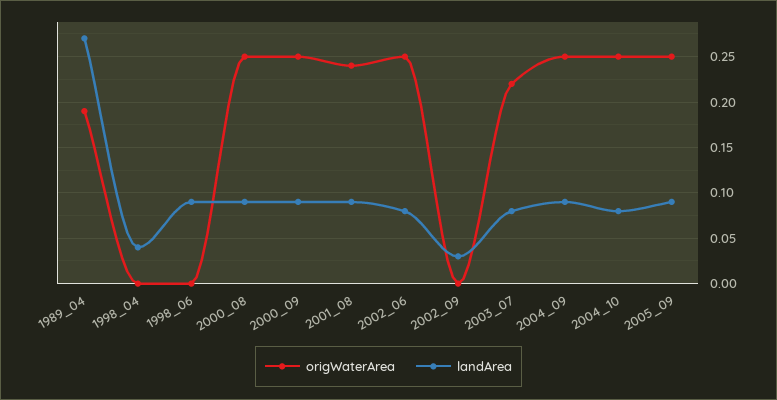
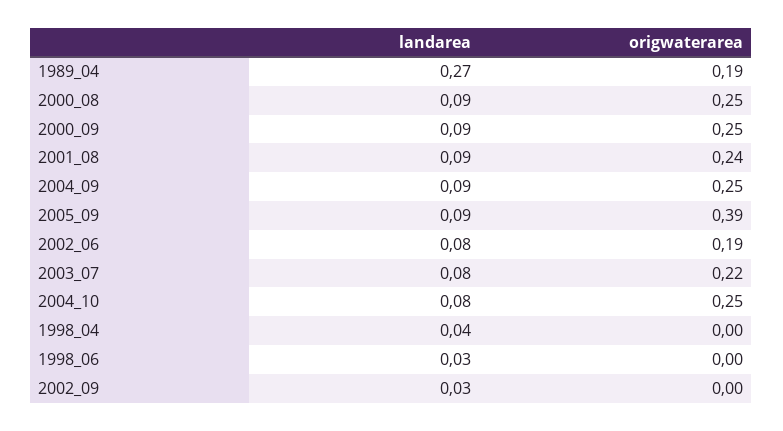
  {
    "origWaterArea": {
      "1989_04": 0.19,
      "1998_04": 0,
      "1998_06": 0,
      "2000_08": 0.25,
      "2000_09": 0.25,
      "2001_08": 0.24,
-     "2002_06": 0.25,
+     "2002_06": 0.19,
      "2002_09": 0,
      "2003_07": 0.22,
      "2004_09": 0.25,
      "2004_10": 0.25,
-     "2005_09": 0.25
+     "2005_09": 0.39
    },
    "landArea": {
      "1989_04": 0.27,
      "1998_04": 0.04,
-     "1998_06": 0.09,
+     "1998_06": 0.03,
      "2000_08": 0.09,
      "2000_09": 0.09,
      "2001_08": 0.09,
      "2002_06": 0.08,
      "2002_09": 0.03,
      "2003_07": 0.08,
      "2004_09": 0.09,
      "2004_10": 0.08,
      "2005_09": 0.09
    }
  }

